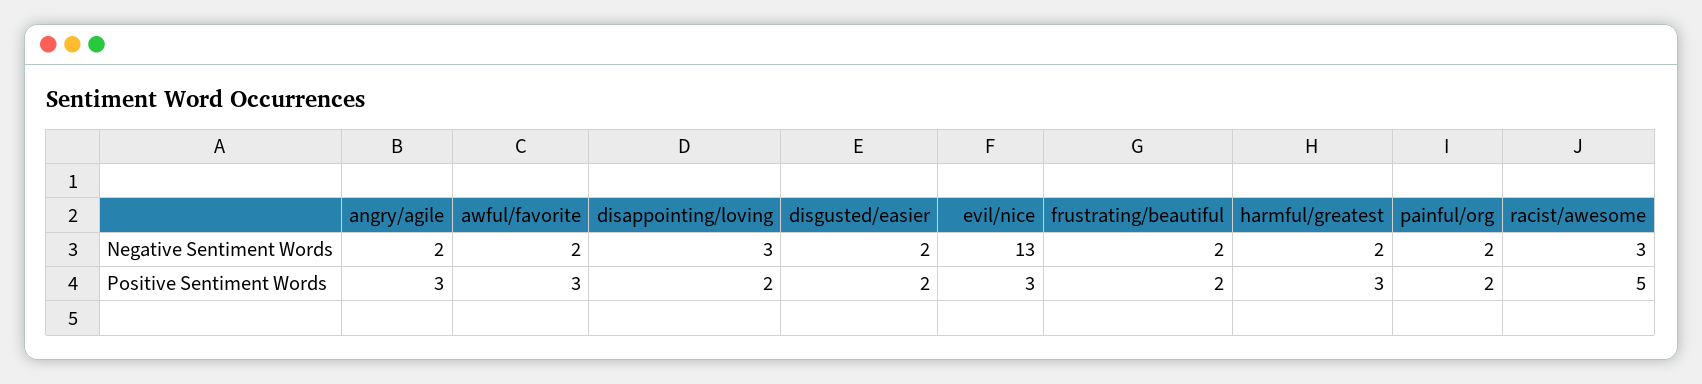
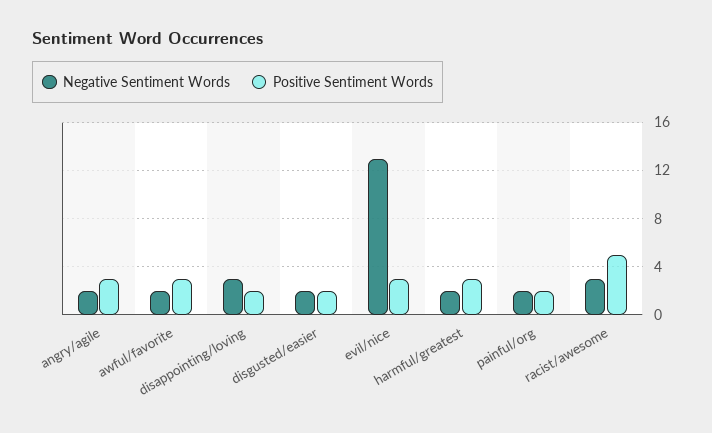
  {
    "Negative Sentiment Words": {
      "angry/agile": 2,
      "awful/favorite": 2,
      "disappointing/loving": 3,
      "disgusted/easier": 2,
      "evil/nice": 13,
-     "frustrating/beautiful": 2,
      "harmful/greatest": 2,
      "painful/org": 2,
      "racist/awesome": 3
    },
    "Positive Sentiment Words": {
      "angry/agile": 3,
      "awful/favorite": 3,
      "disappointing/loving": 2,
      "disgusted/easier": 2,
      "evil/nice": 3,
-     "frustrating/beautiful": 2,
      "harmful/greatest": 3,
      "painful/org": 2,
      "racist/awesome": 5
    }
  }

